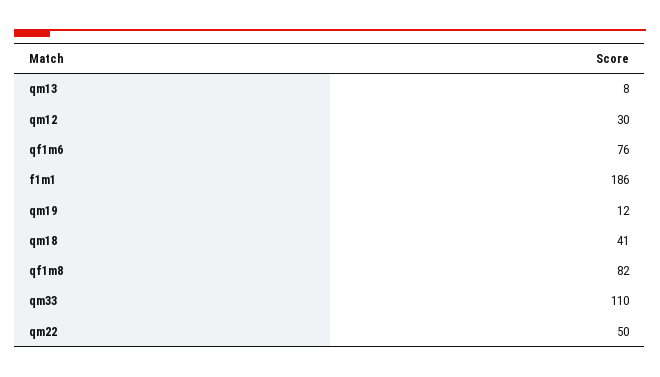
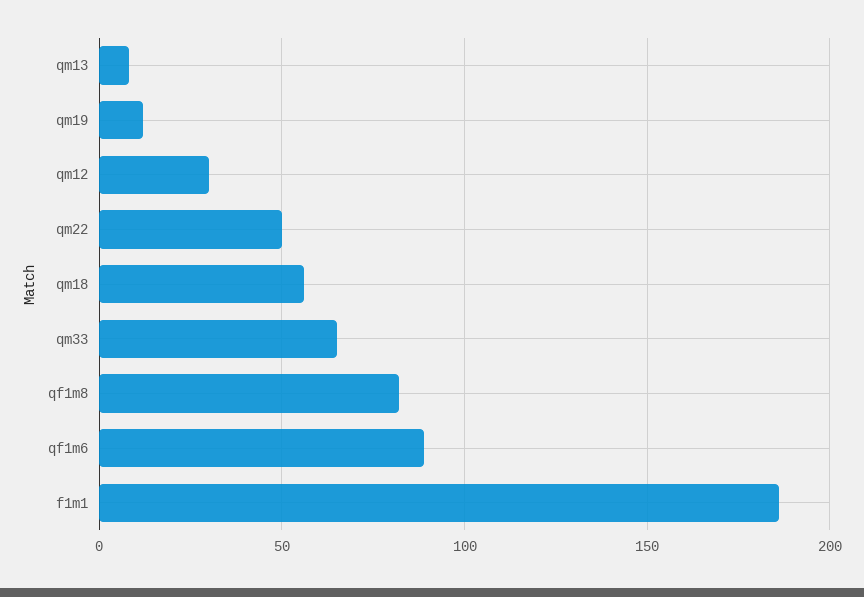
  {
    "qm13": 8,
    "qm12": 30,
-   "qf1m6": 76,
+   "qf1m6": 90,
    "f1m1": 186,
    "qm19": 12,
-   "qm18": 41,
+   "qm18": 55,
    "qf1m8": 82,
-   "qm33": 110,
+   "qm33": 65,
    "qm22": 50
  }

